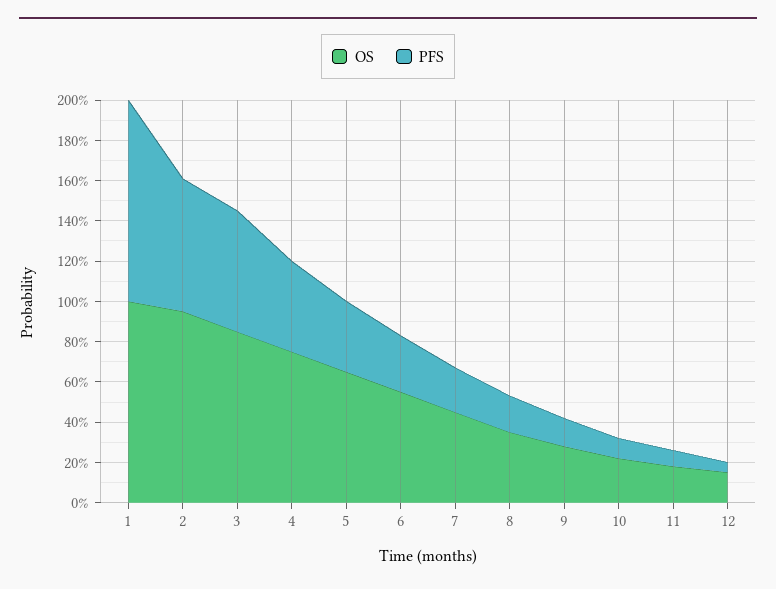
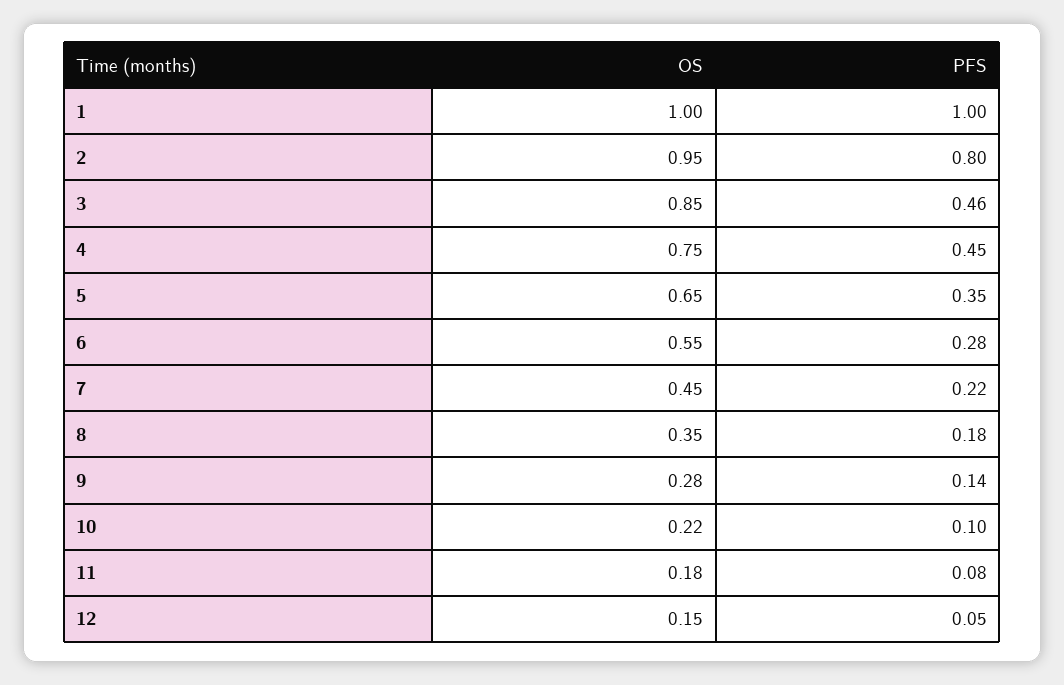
  {
    "OS": {
      "1": 1,
      "2": 0.95,
      "3": 0.85,
      "4": 0.75,
      "5": 0.65,
      "6": 0.55,
      "7": 0.45,
      "8": 0.35,
      "9": 0.28,
      "10": 0.22,
      "11": 0.18,
      "12": 0.15
    },
    "PFS": {
      "1": 1,
-     "2": 0.65,
+     "2": 0.8,
-     "3": 0.6,
+     "3": 0.46,
      "4": 0.45,
      "5": 0.35,
      "6": 0.28,
      "7": 0.22,
      "8": 0.18,
      "9": 0.14,
      "10": 0.1,
      "11": 0.08,
      "12": 0.05
    }
  }

